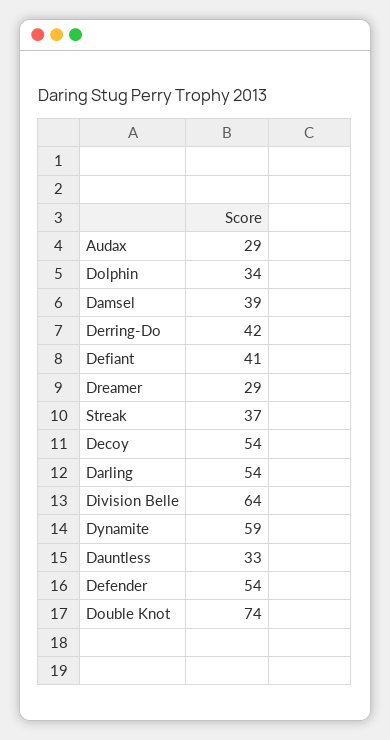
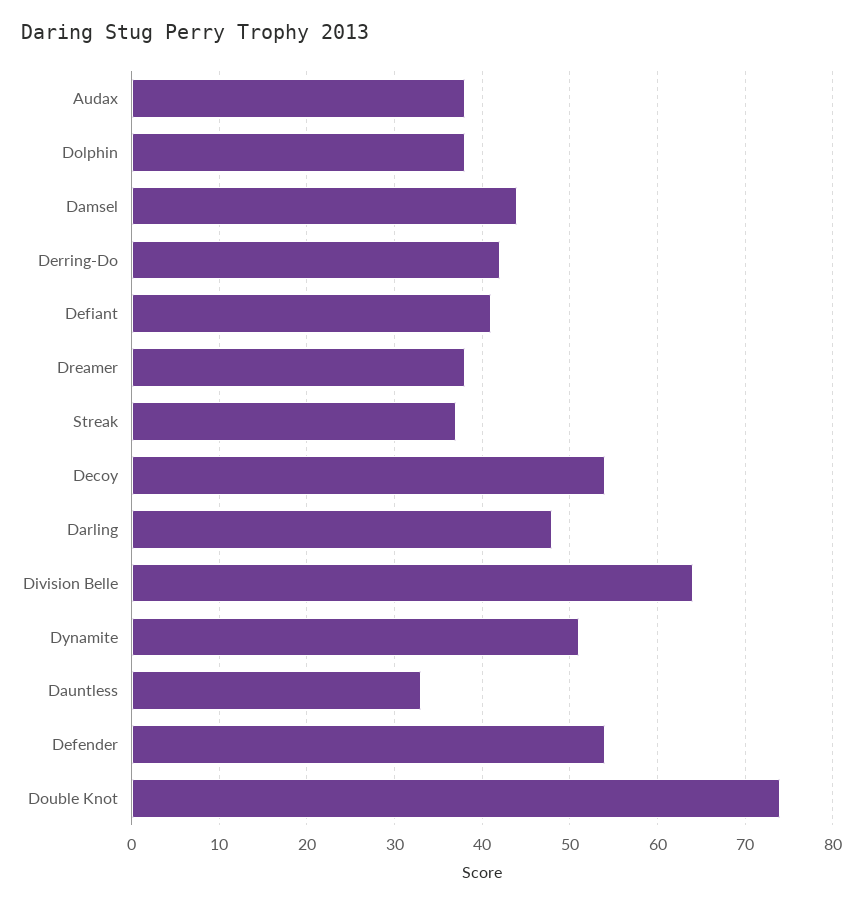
  {
-   "Audax": 29,
+   "Audax": 38,
-   "Dolphin": 34,
+   "Dolphin": 38,
-   "Damsel": 39,
+   "Damsel": 44,
    "Derring-Do": 42,
    "Defiant": 41,
-   "Dreamer": 29,
+   "Dreamer": 38,
    "Streak": 37,
    "Decoy": 54,
-   "Darling": 54,
+   "Darling": 48,
    "Division Belle": 64,
-   "Dynamite": 59,
+   "Dynamite": 51,
    "Dauntless": 33,
    "Defender": 54,
    "Double Knot": 74
  }

